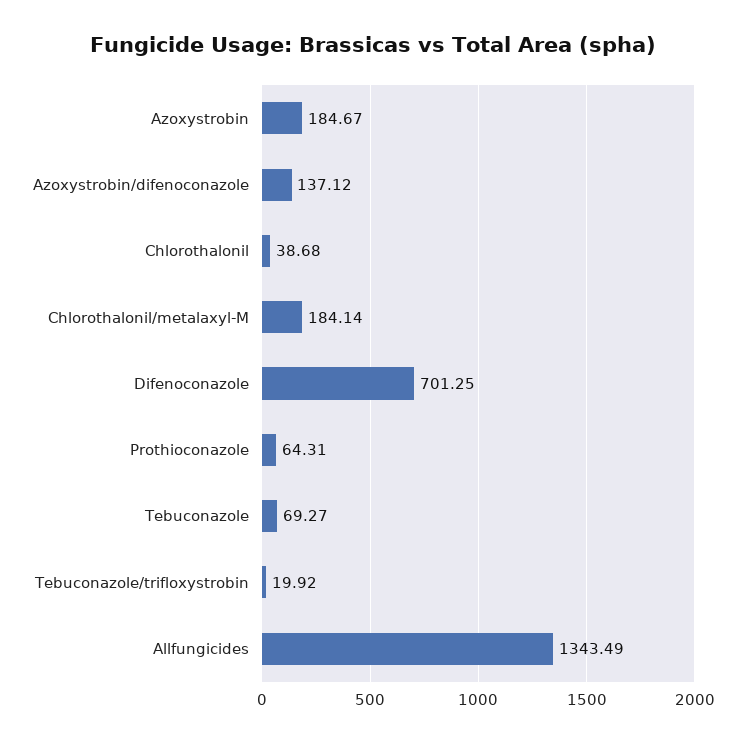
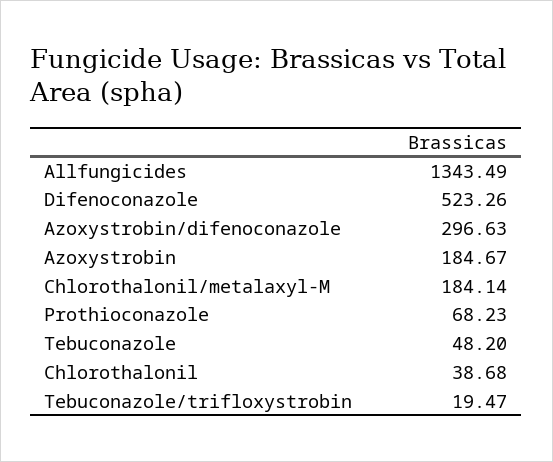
  {
    "Azoxystrobin": 184.67,
-   "Azoxystrobin/difenoconazole": 137.12,
+   "Azoxystrobin/difenoconazole": 296.63,
    "Chlorothalonil": 38.68,
    "Chlorothalonil/metalaxyl-M": 184.14,
-   "Difenoconazole": 701.25,
+   "Difenoconazole": 523.26,
-   "Prothioconazole": 64.31,
+   "Prothioconazole": 68.23,
-   "Tebuconazole": 69.27,
+   "Tebuconazole": 48.2,
-   "Tebuconazole/trifloxystrobin": 19.92,
+   "Tebuconazole/trifloxystrobin": 19.47,
    "Allfungicides": 1343.49
  }

